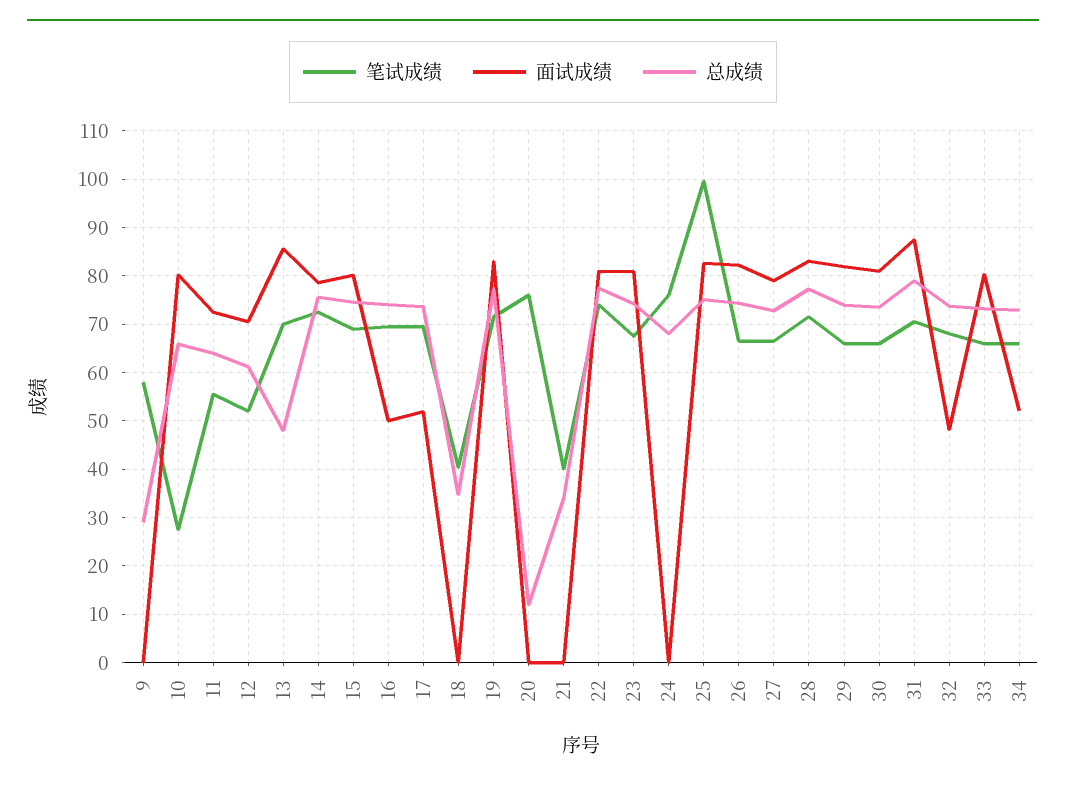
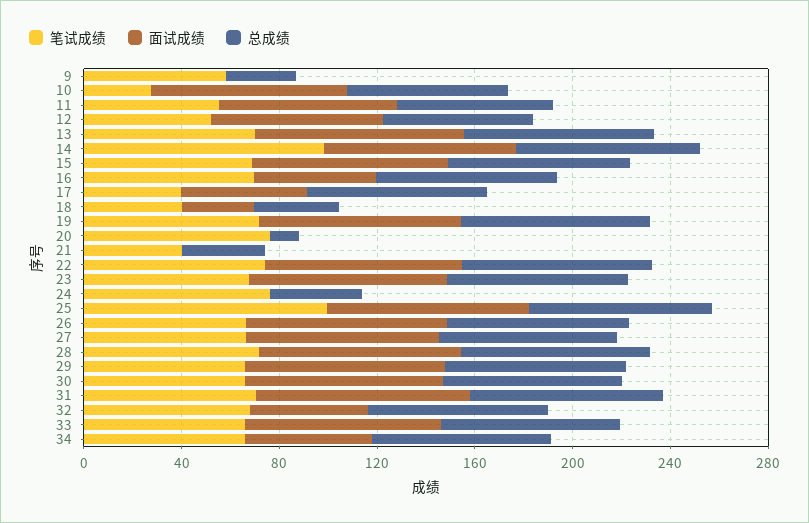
  {
    "笔试成绩": {
      "9": 58,
      "10": 28,
      "11": 56,
      "12": 52,
      "13": 70,
-     "14": 72,
+     "14": 100,
      "15": 70,
      "16": 70,
-     "17": 70,
+     "17": 40,
      "18": 40,
      "19": 72,
      "20": 76,
      "21": 40,
      "22": 74,
      "23": 68,
      "24": 76,
      "25": 100,
      "26": 66,
      "27": 66,
      "28": 72,
      "29": 66,
      "30": 66,
      "31": 70,
      "32": 68,
      "33": 66,
      "34": 66
    },
    "面试成绩": {
      "9": 0,
      "10": 80,
      "11": 72,
      "12": 70,
      "13": 86,
      "14": 78,
      "15": 80,
      "16": 50,
      "17": 52,
-     "18": 0,
+     "18": 30,
      "19": 82,
      "20": 0,
      "21": 0,
      "22": 80,
      "23": 80,
      "24": 0,
      "25": 82,
      "26": 82,
      "27": 80,
      "28": 84,
      "29": 82,
      "30": 80,
      "31": 88,
      "32": 48,
      "33": 80,
      "34": 52
    },
    "总成绩": {
      "9": 30,
      "10": 66,
      "11": 64,
      "12": 62,
-     "13": 48,
+     "13": 80,
      "14": 76,
      "15": 74,
      "16": 74,
      "17": 74,
      "18": 34,
      "19": 78,
      "20": 12,
      "21": 34,
      "22": 78,
      "23": 74,
-     "24": 68,
+     "24": 40,
      "25": 76,
      "26": 74,
      "27": 72,
      "28": 78,
      "29": 74,
      "30": 74,
      "31": 78,
      "32": 74,
      "33": 74,
      "34": 72
    }
  }

